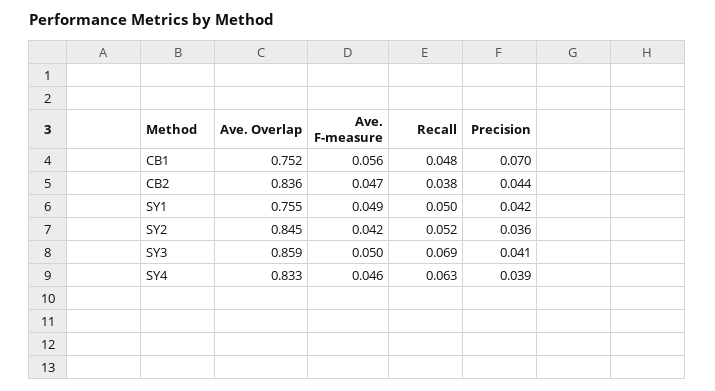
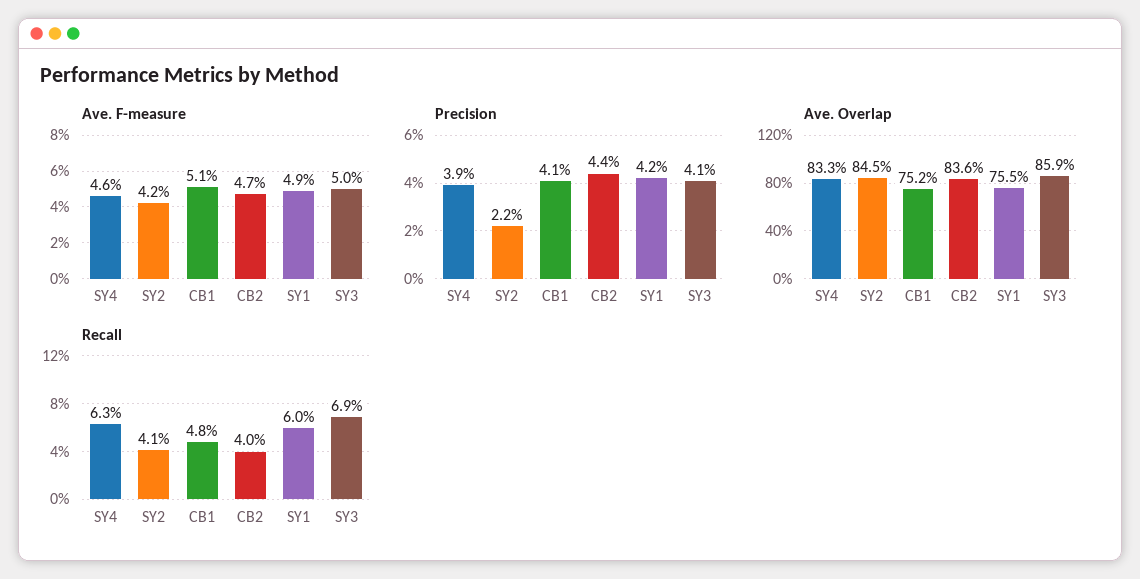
  {
    "Ave. Overlap": {
      "CB1": 0.752,
      "CB2": 0.836,
      "SY1": 0.755,
      "SY2": 0.845,
      "SY3": 0.859,
      "SY4": 0.833
    },
    "Ave. F-measure": {
-     "CB1": 0.056,
+     "CB1": 0.051,
      "CB2": 0.047,
      "SY1": 0.049,
      "SY2": 0.042,
      "SY3": 0.05,
      "SY4": 0.046
    },
    "Recall": {
      "CB1": 0.048,
-     "CB2": 0.038,
+     "CB2": 0.04,
-     "SY1": 0.05,
+     "SY1": 0.06,
-     "SY2": 0.052,
+     "SY2": 0.041,
      "SY3": 0.069,
      "SY4": 0.063
    },
    "Precision": {
-     "CB1": 0.07,
+     "CB1": 0.041,
      "CB2": 0.044,
      "SY1": 0.042,
-     "SY2": 0.036,
+     "SY2": 0.022,
      "SY3": 0.041,
      "SY4": 0.039
    }
  }

